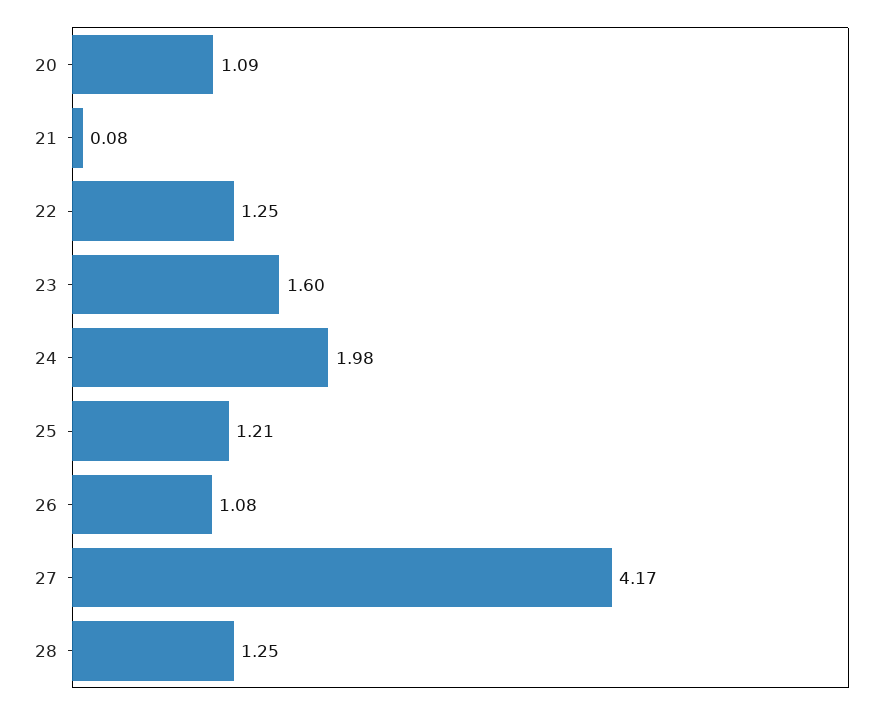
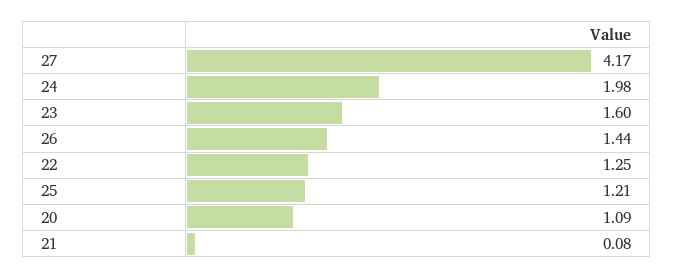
  {
    "20": 1.09,
    "21": 0.08,
    "22": 1.25,
    "23": 1.6,
    "24": 1.98,
    "25": 1.21,
-   "26": 1.08,
+   "26": 1.44,
-   "27": 4.17,
+   "27": 4.17
-   "28": 1.25
  }

